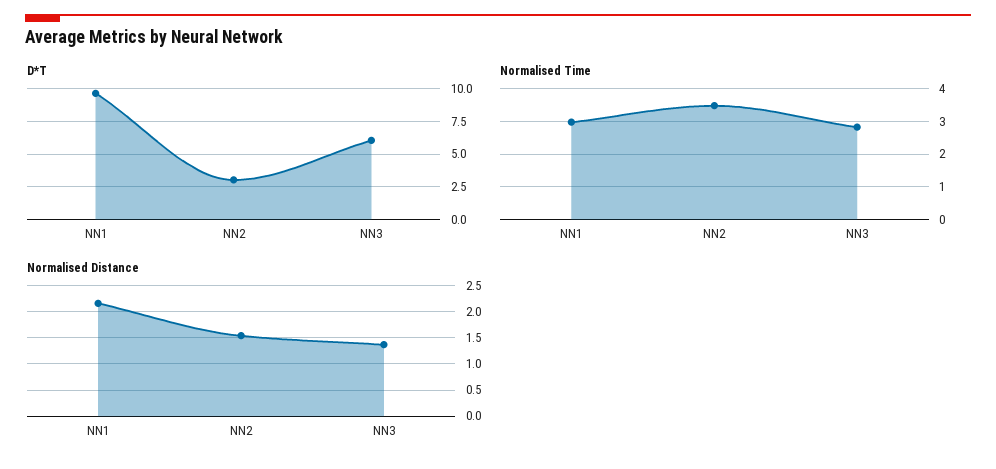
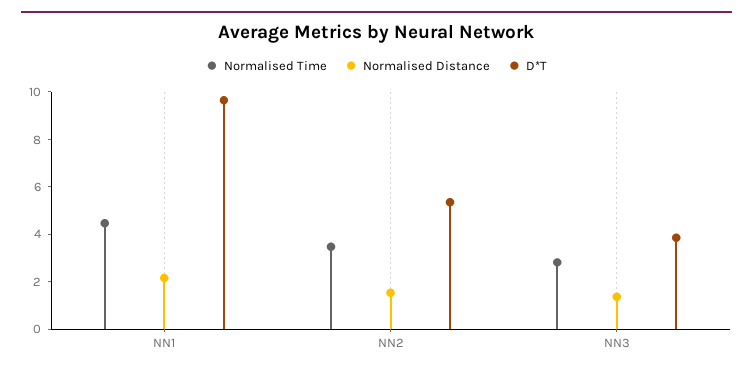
  {
    "D*T": {
      "NN1": 9.5,
-     "NN2": 3,
+     "NN2": 5.5,
-     "NN3": 6
+     "NN3": 4
    },
    "Normalised Time": {
-     "NN1": 3,
+     "NN1": 4.5,
      "NN2": 3.4,
      "NN3": 2.8
    },
    "Normalised Distance": {
      "NN1": 2.25,
      "NN2": 1.5,
      "NN3": 1.25
    }
  }

